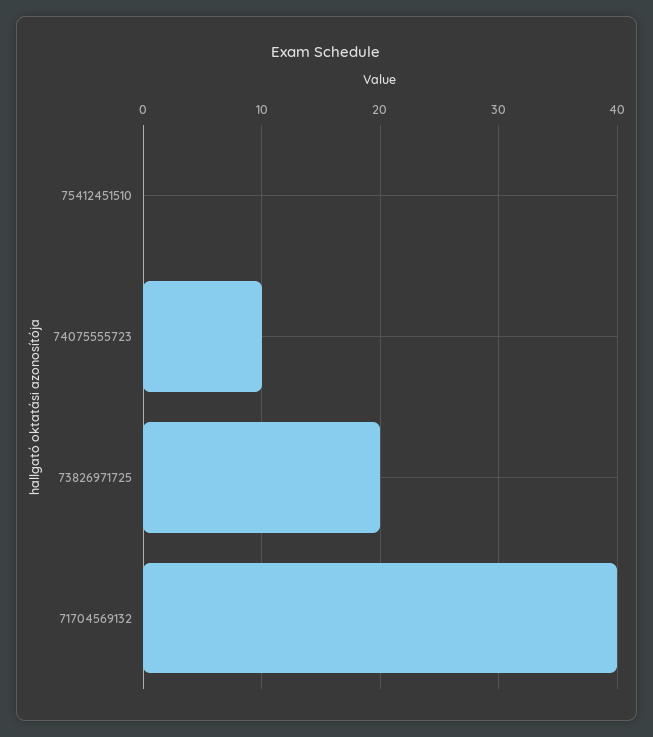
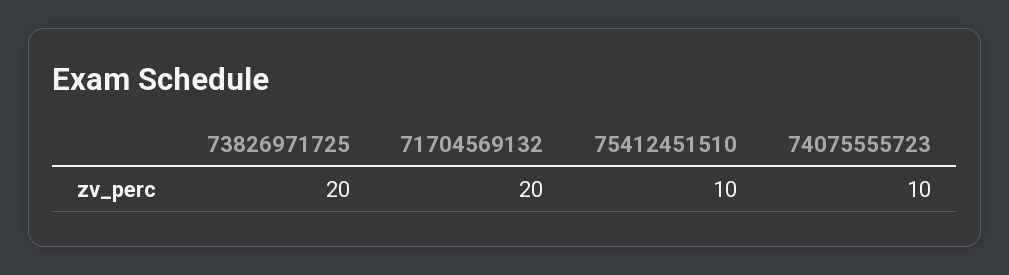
  {
-   "75412451510": 0,
+   "75412451510": 10,
    "74075555723": 10,
    "73826971725": 20,
-   "71704569132": 40
+   "71704569132": 20
  }

